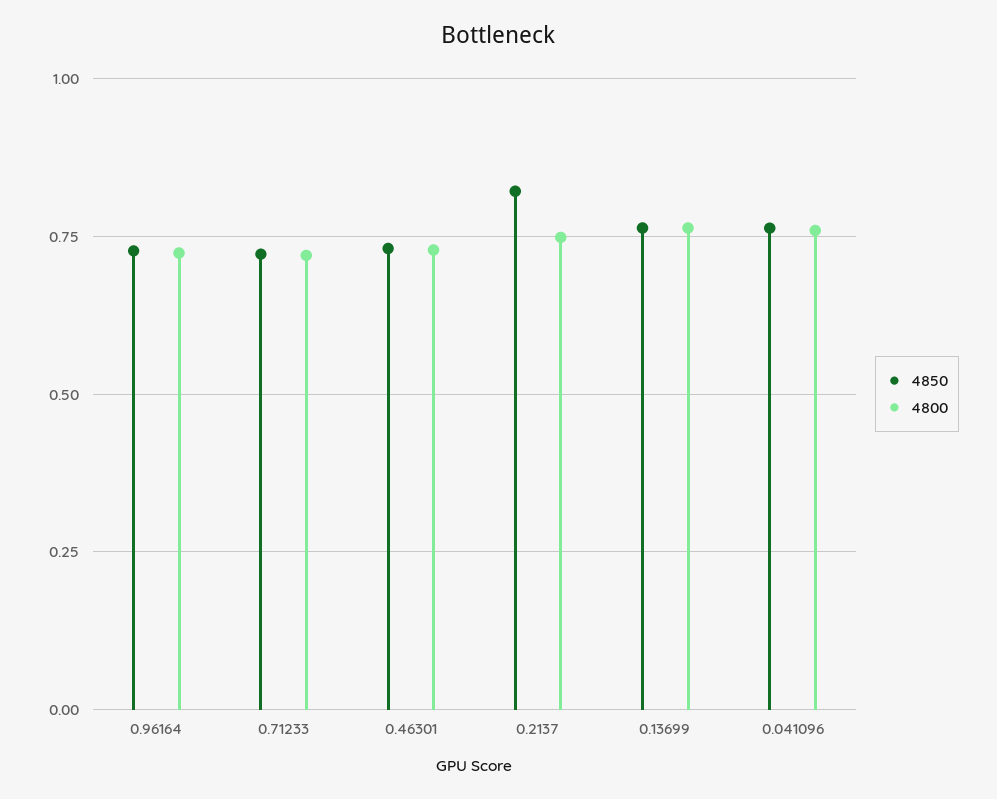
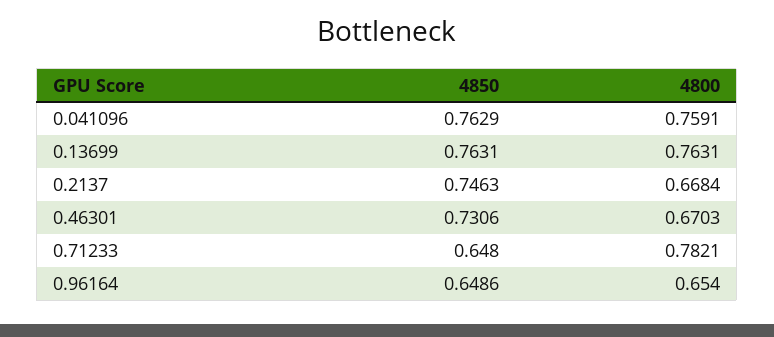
  {
    "4850": {
-     "0.96164": 0.725,
+     "0.96164": 0.6486,
-     "0.71233": 0.725,
+     "0.71233": 0.648,
      "0.46301": 0.7306,
-     "0.2137": 0.825,
+     "0.2137": 0.7463,
      "0.13699": 0.7631,
      "0.041096": 0.7629
    },
    "4800": {
-     "0.96164": 0.725,
+     "0.96164": 0.654,
-     "0.71233": 0.725,
+     "0.71233": 0.7821,
-     "0.46301": 0.725,
+     "0.46301": 0.6703,
-     "0.2137": 0.75,
+     "0.2137": 0.6684,
      "0.13699": 0.7631,
      "0.041096": 0.7591
    }
  }

